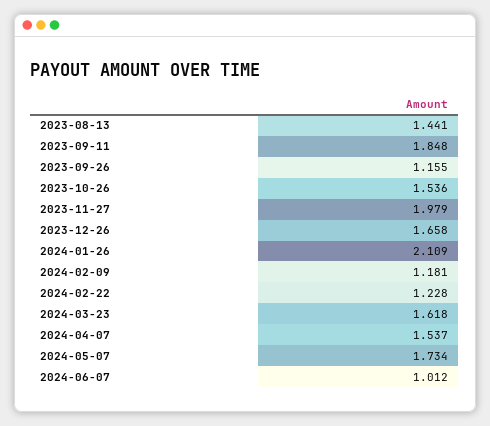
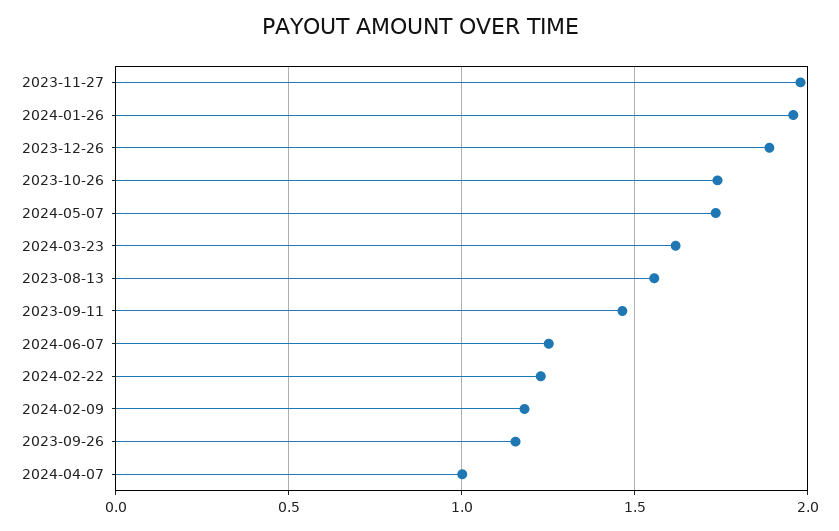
  {
-   "2023-08-13": 1.441,
+   "2023-08-13": 1.55,
-   "2023-09-11": 1.848,
+   "2023-09-11": 1.45,
    "2023-09-26": 1.155,
-   "2023-10-26": 1.536,
+   "2023-10-26": 1.75,
    "2023-11-27": 1.979,
-   "2023-12-26": 1.658,
+   "2023-12-26": 1.9,
-   "2024-01-26": 2.109,
+   "2024-01-26": 1.95,
    "2024-02-09": 1.181,
    "2024-02-22": 1.228,
    "2024-03-23": 1.618,
-   "2024-04-07": 1.537,
+   "2024-04-07": 1,
    "2024-05-07": 1.734,
-   "2024-06-07": 1.012
+   "2024-06-07": 1.25
  }

